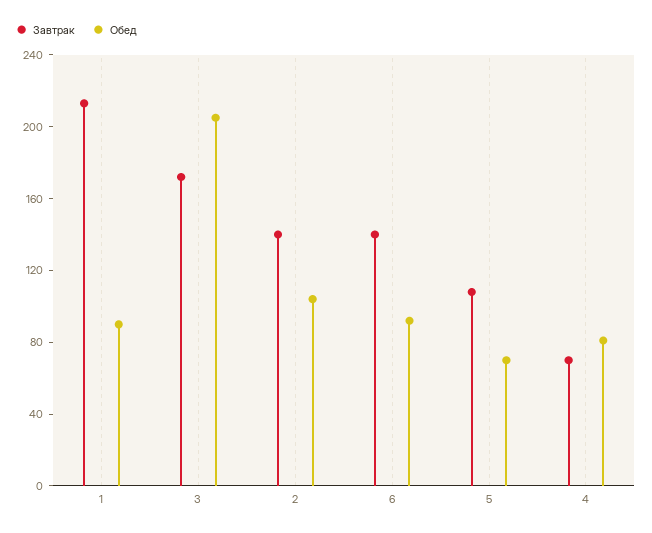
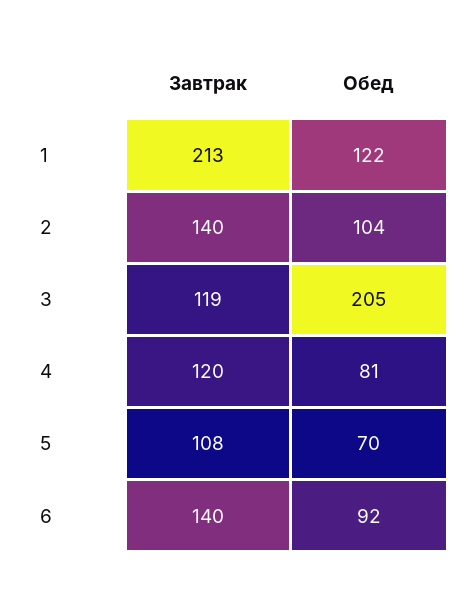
  {
    "Завтрак": {
      "1": 213,
-     "3": 170,
+     "3": 119,
      "2": 140,
      "6": 140,
      "5": 108,
-     "4": 70
+     "4": 120
    },
    "Обед": {
-     "1": 90,
+     "1": 122,
      "3": 205,
      "2": 104,
      "6": 92,
      "5": 70,
      "4": 81
    }
  }

